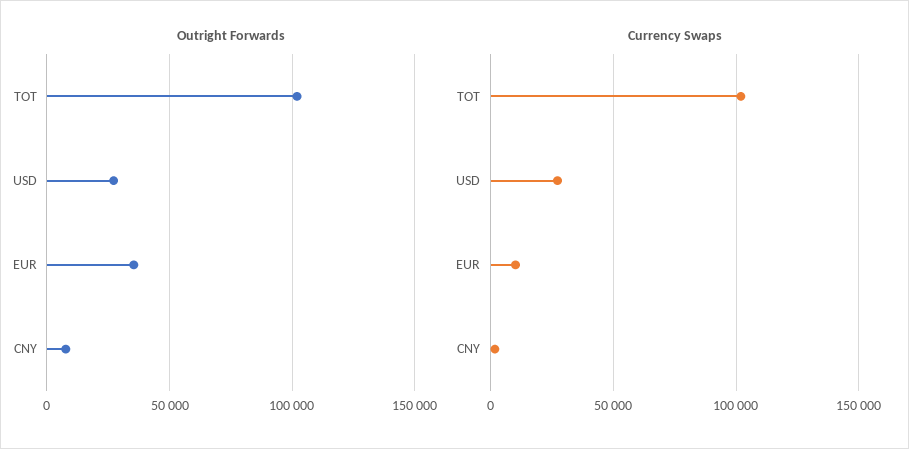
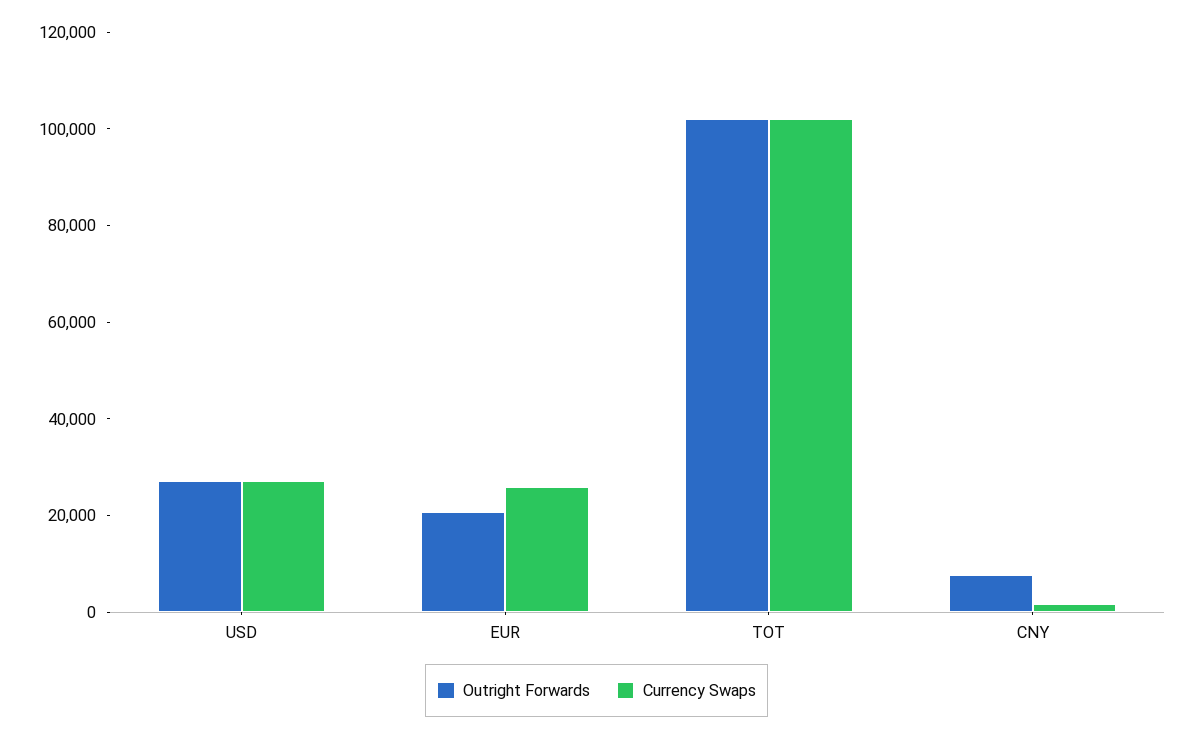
  {
    "Outright Forwards": {
      "TOT": 100000,
      "USD": 25000,
-     "EUR": 35000,
+     "EUR": 20000,
      "CNY": 10000
    },
    "Currency Swaps": {
      "TOT": 100000,
      "USD": 25000,
-     "EUR": 10000,
+     "EUR": 25000,
      "CNY": 0
    }
  }

